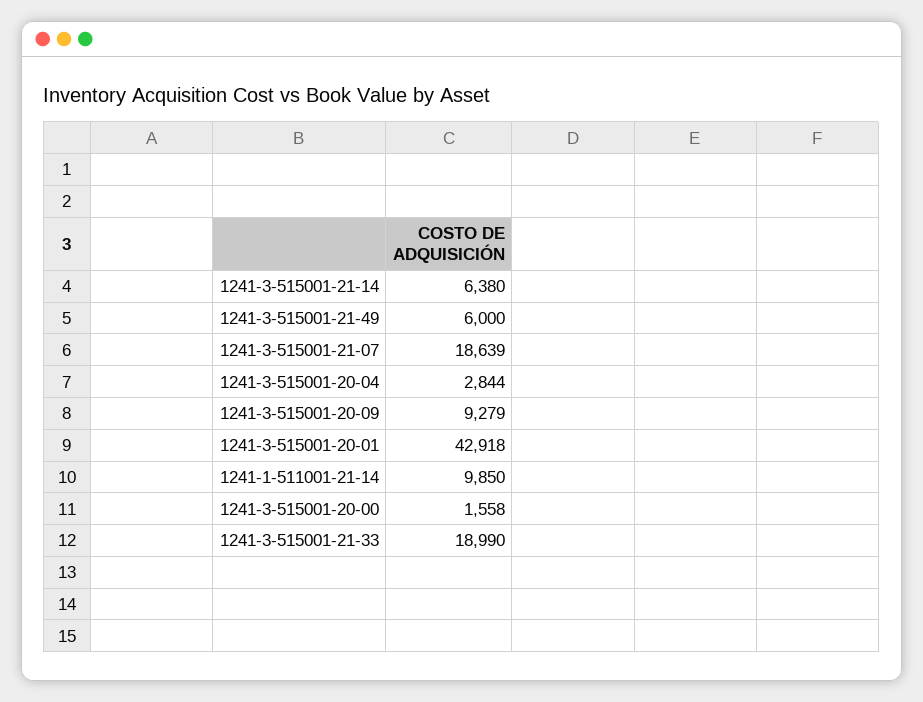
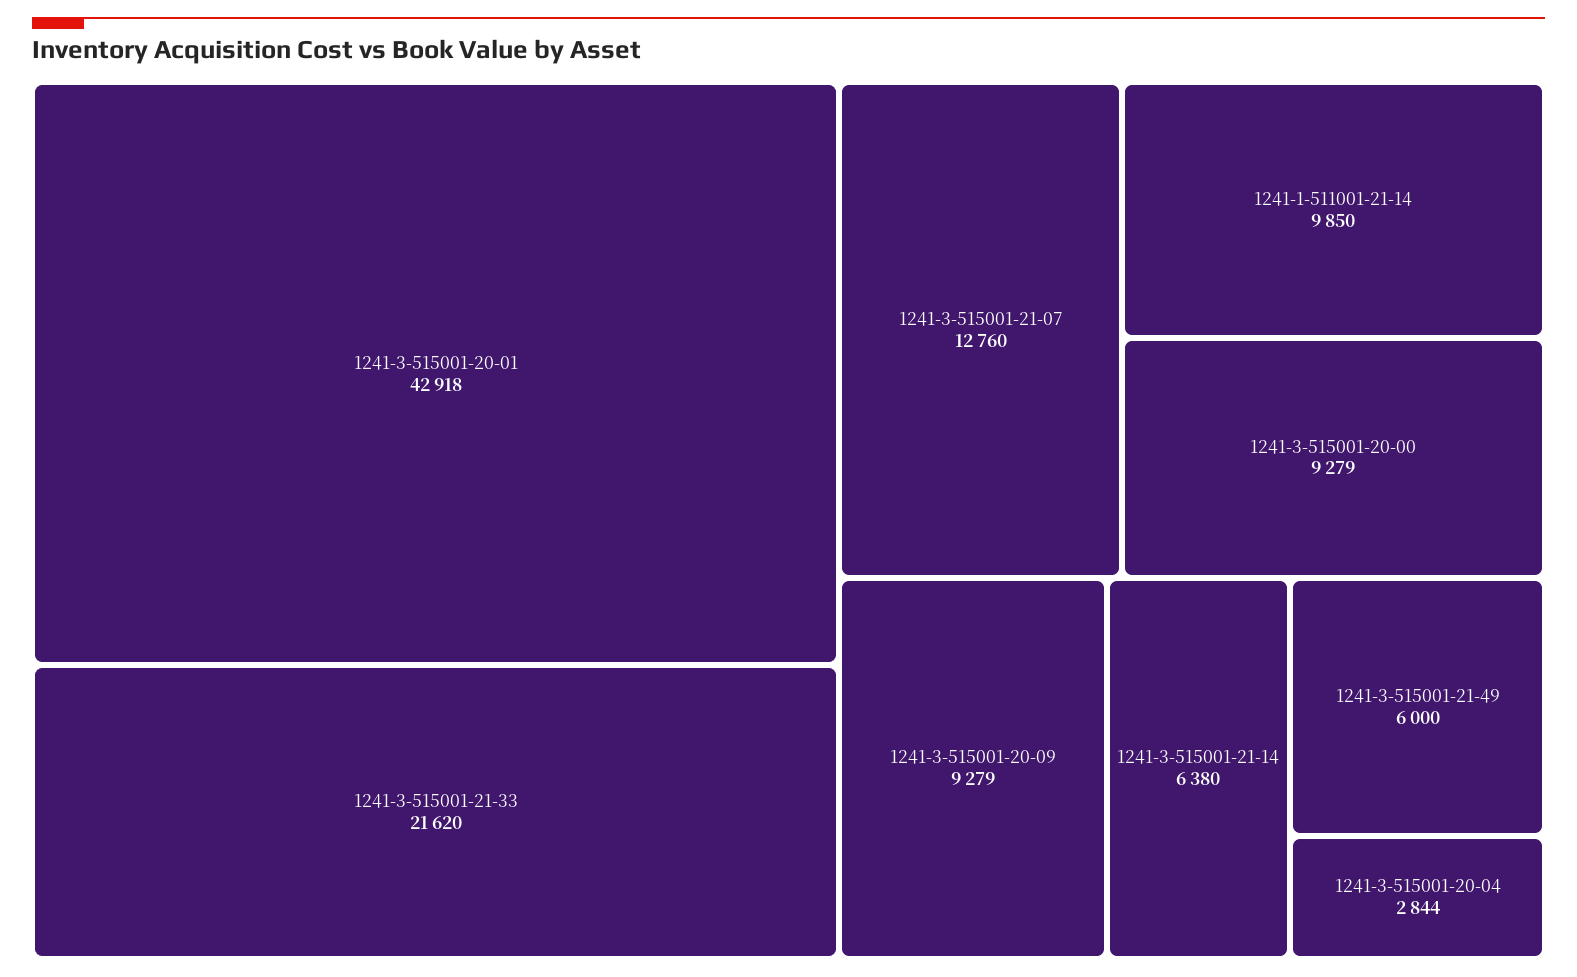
  {
    "1241-3-515001-21-14": 6380,
    "1241-3-515001-21-49": 6000,
-   "1241-3-515001-21-07": 18639,
+   "1241-3-515001-21-07": 12760,
    "1241-3-515001-20-04": 2844,
    "1241-3-515001-20-09": 9279,
    "1241-3-515001-20-01": 42918,
    "1241-1-511001-21-14": 9850,
-   "1241-3-515001-20-00": 1558,
+   "1241-3-515001-20-00": 9279,
-   "1241-3-515001-21-33": 18990
+   "1241-3-515001-21-33": 21620
  }

